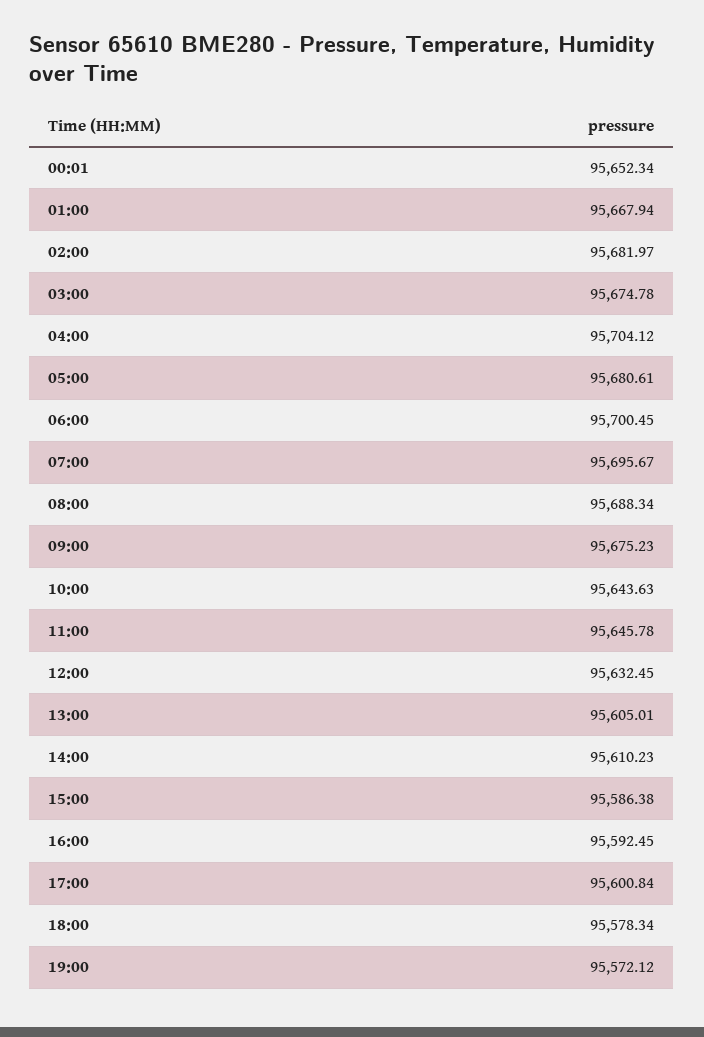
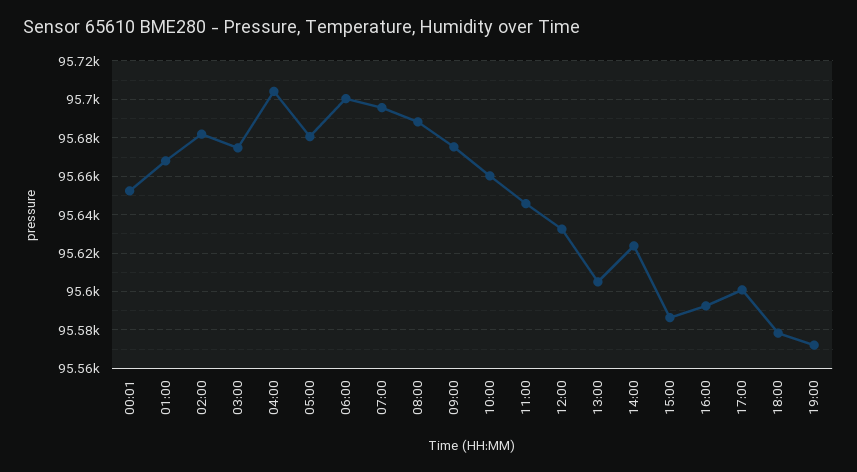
  {
    "00:01": 95652.34,
    "01:00": 95667.94,
    "02:00": 95681.97,
    "03:00": 95674.78,
    "04:00": 95704.12,
    "05:00": 95680.61,
    "06:00": 95700.45,
    "07:00": 95695.67,
    "08:00": 95688.34,
    "09:00": 95675.23,
-   "10:00": 95643.63,
+   "10:00": 95660,
    "11:00": 95645.78,
    "12:00": 95632.45,
    "13:00": 95605.01,
-   "14:00": 95610.23,
+   "14:00": 95625,
    "15:00": 95586.38,
    "16:00": 95592.45,
    "17:00": 95600.84,
    "18:00": 95578.34,
    "19:00": 95572.12
  }

